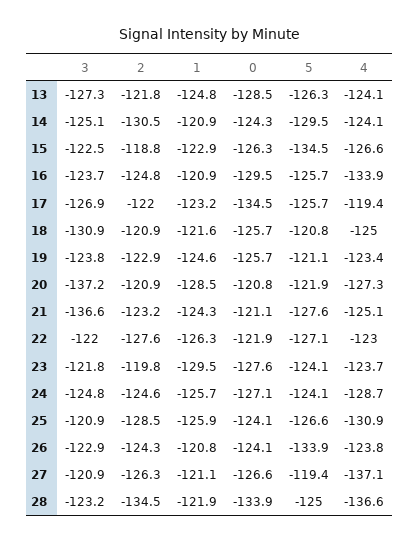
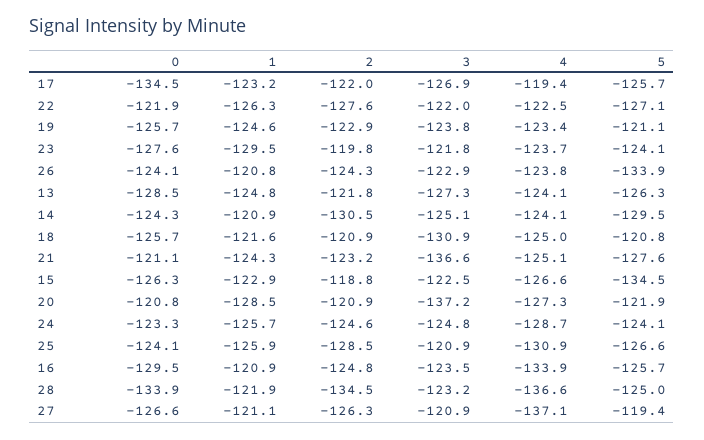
  {
    "3": {
      "13": -127.3,
      "14": -125.1,
      "15": -122.5,
-     "16": -123.7,
+     "16": -123.5,
      "17": -126.9,
      "18": -130.9,
      "19": -123.8,
      "20": -137.2,
      "21": -136.6,
      "22": -122,
      "23": -121.8,
      "24": -124.8,
      "25": -120.9,
      "26": -122.9,
      "27": -120.9,
      "28": -123.2
    },
    "2": {
      "13": -121.8,
      "14": -130.5,
      "15": -118.8,
      "16": -124.8,
      "17": -122,
      "18": -120.9,
      "19": -122.9,
      "20": -120.9,
      "21": -123.2,
      "22": -127.6,
      "23": -119.8,
      "24": -124.6,
      "25": -128.5,
      "26": -124.3,
      "27": -126.3,
      "28": -134.5
    },
    "1": {
      "13": -124.8,
      "14": -120.9,
      "15": -122.9,
      "16": -120.9,
      "17": -123.2,
      "18": -121.6,
      "19": -124.6,
      "20": -128.5,
      "21": -124.3,
      "22": -126.3,
      "23": -129.5,
      "24": -125.7,
      "25": -125.9,
      "26": -120.8,
      "27": -121.1,
      "28": -121.9
    },
    "0": {
      "13": -128.5,
      "14": -124.3,
      "15": -126.3,
      "16": -129.5,
      "17": -134.5,
      "18": -125.7,
      "19": -125.7,
      "20": -120.8,
      "21": -121.1,
      "22": -121.9,
      "23": -127.6,
-     "24": -127.1,
+     "24": -123.3,
      "25": -124.1,
      "26": -124.1,
      "27": -126.6,
      "28": -133.9
    },
    "5": {
      "13": -126.3,
      "14": -129.5,
      "15": -134.5,
      "16": -125.7,
      "17": -125.7,
      "18": -120.8,
      "19": -121.1,
      "20": -121.9,
      "21": -127.6,
      "22": -127.1,
      "23": -124.1,
      "24": -124.1,
      "25": -126.6,
      "26": -133.9,
      "27": -119.4,
      "28": -125
    },
    "4": {
      "13": -124.1,
      "14": -124.1,
      "15": -126.6,
      "16": -133.9,
      "17": -119.4,
      "18": -125,
      "19": -123.4,
      "20": -127.3,
      "21": -125.1,
-     "22": -123,
+     "22": -122.5,
      "23": -123.7,
      "24": -128.7,
      "25": -130.9,
      "26": -123.8,
      "27": -137.1,
      "28": -136.6
    }
  }

